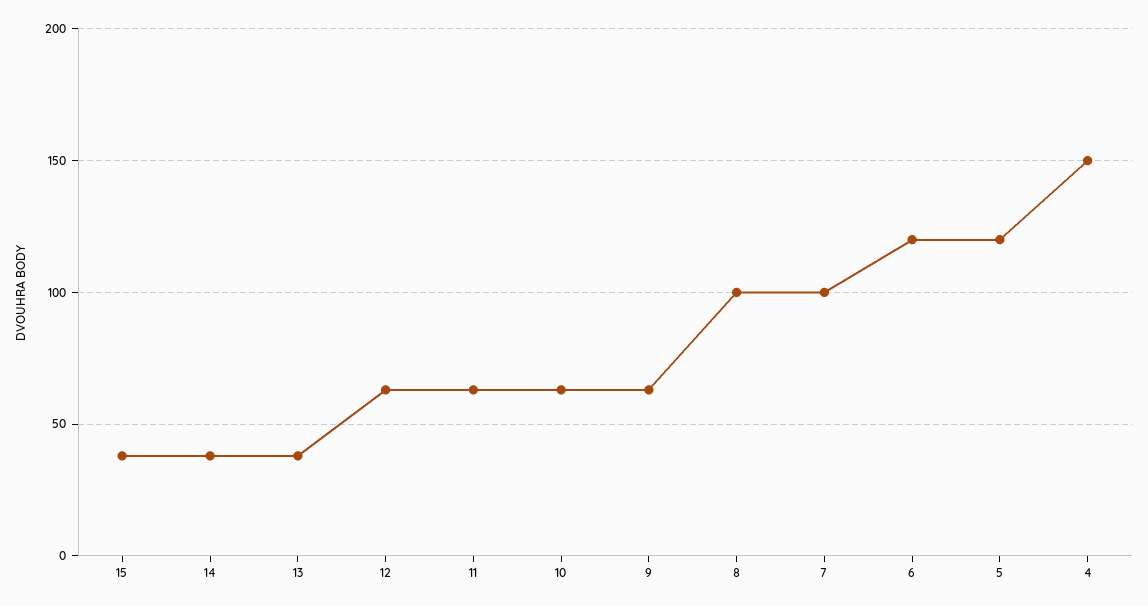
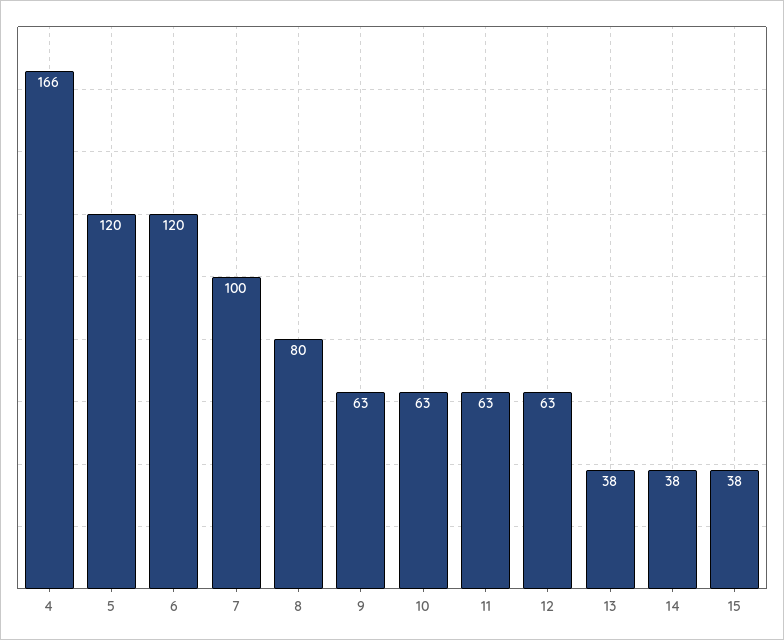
  {
    "15": 38,
    "14": 38,
    "13": 38,
    "12": 63,
    "11": 63,
    "10": 63,
    "9": 63,
-   "8": 100,
+   "8": 80,
    "7": 100,
    "6": 120,
    "5": 120,
-   "4": 150
+   "4": 166
  }

